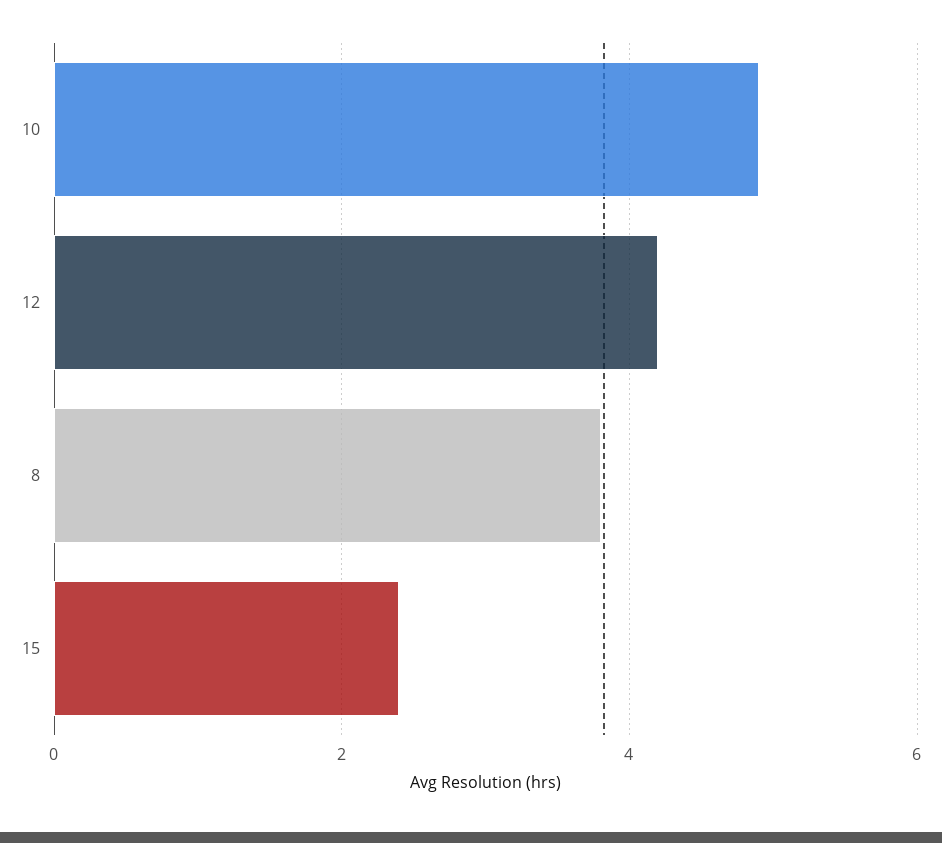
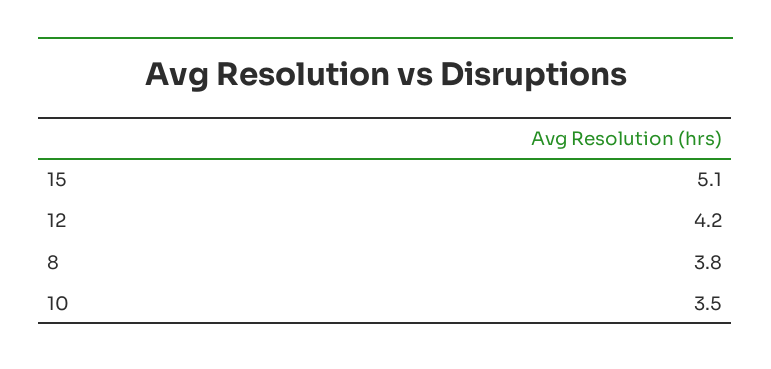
  {
-   "10": 5,
+   "10": 3.5,
    "12": 4.2,
    "8": 3.8,
-   "15": 2.5
+   "15": 5.1
  }

